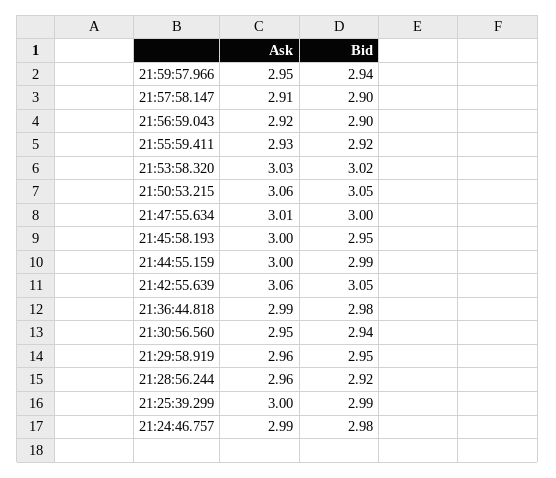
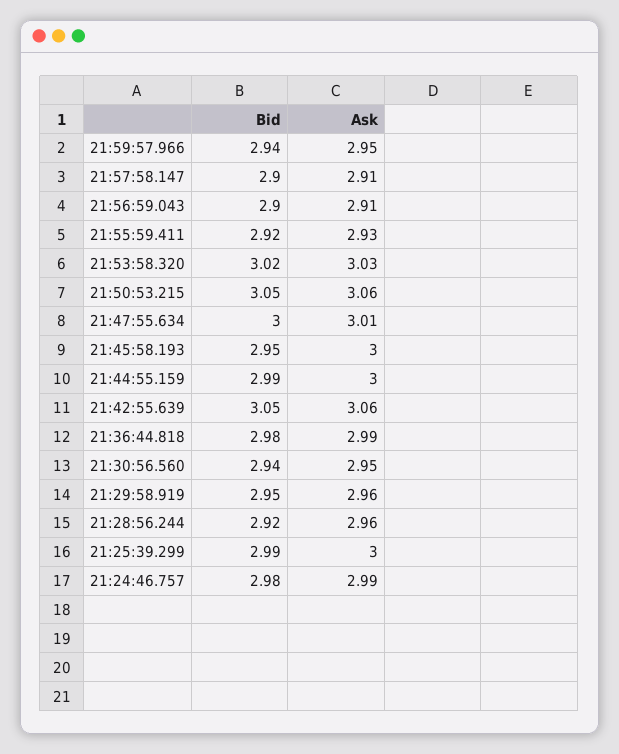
  {
    "Ask": {
      "21:59:57.966": 2.95,
      "21:57:58.147": 2.91,
-     "21:56:59.043": 2.92,
+     "21:56:59.043": 2.91,
      "21:55:59.411": 2.93,
      "21:53:58.320": 3.03,
      "21:50:53.215": 3.06,
      "21:47:55.634": 3.01,
      "21:45:58.193": 3,
      "21:44:55.159": 3,
      "21:42:55.639": 3.06,
      "21:36:44.818": 2.99,
      "21:30:56.560": 2.95,
      "21:29:58.919": 2.96,
      "21:28:56.244": 2.96,
      "21:25:39.299": 3,
      "21:24:46.757": 2.99
    },
    "Bid": {
      "21:59:57.966": 2.94,
      "21:57:58.147": 2.9,
      "21:56:59.043": 2.9,
      "21:55:59.411": 2.92,
      "21:53:58.320": 3.02,
      "21:50:53.215": 3.05,
      "21:47:55.634": 3,
      "21:45:58.193": 2.95,
      "21:44:55.159": 2.99,
      "21:42:55.639": 3.05,
      "21:36:44.818": 2.98,
      "21:30:56.560": 2.94,
      "21:29:58.919": 2.95,
      "21:28:56.244": 2.92,
      "21:25:39.299": 2.99,
      "21:24:46.757": 2.98
    }
  }

